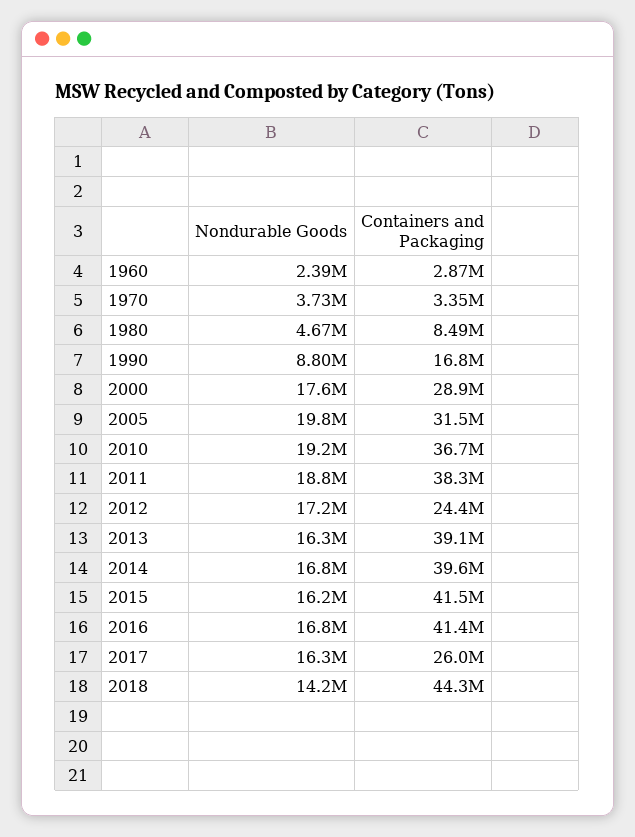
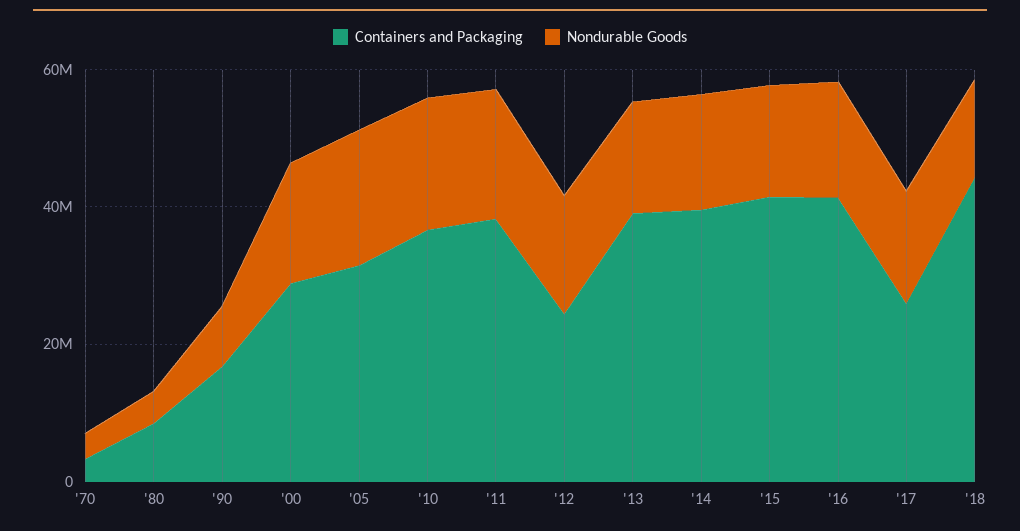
  {
    "Nondurable Goods": {
-     "1960": 2390000,
      "1970": 3730000,
      "1980": 4670000,
      "1990": 8800000,
      "2000": 17600000,
      "2005": 19800000,
      "2010": 19200000,
      "2011": 18800000,
      "2012": 17200000,
      "2013": 16300000,
      "2014": 16800000,
      "2015": 16200000,
      "2016": 16800000,
      "2017": 16300000,
      "2018": 14200000
    },
    "Containers and Packaging": {
-     "1960": 2870000,
      "1970": 3350000,
      "1980": 8490000,
      "1990": 16800000,
      "2000": 28900000,
      "2005": 31500000,
      "2010": 36700000,
      "2011": 38300000,
      "2012": 24400000,
      "2013": 39100000,
      "2014": 39600000,
      "2015": 41500000,
      "2016": 41400000,
      "2017": 26000000,
      "2018": 44300000
    }
  }

